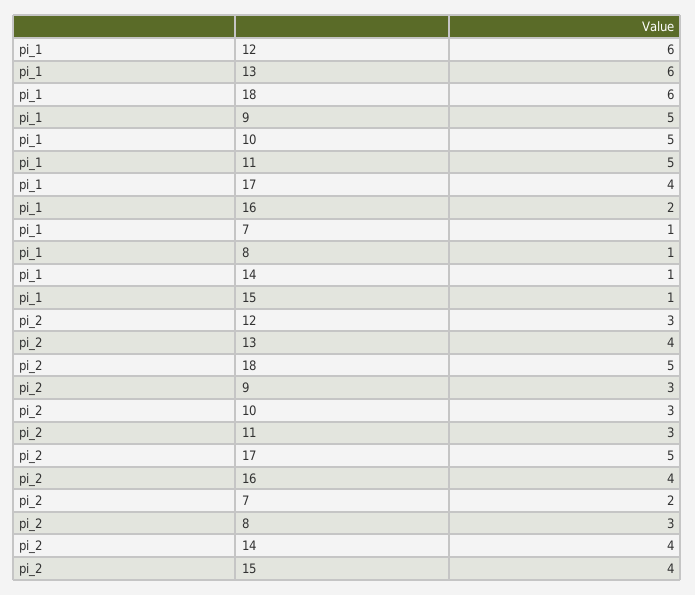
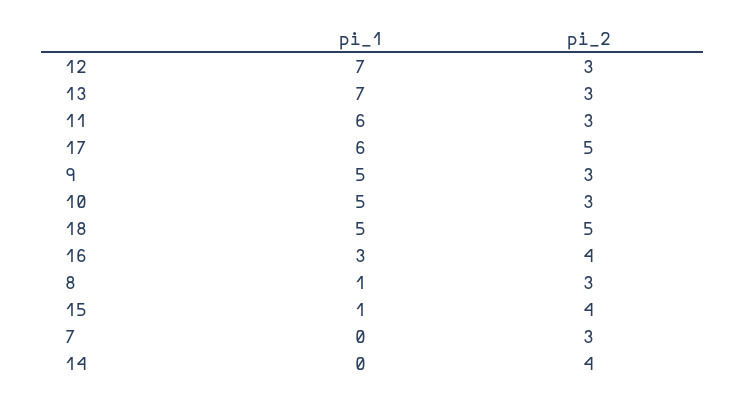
  {
    "pi_1": {
-     "12": 6,
+     "12": 7,
-     "13": 6,
+     "13": 7,
-     "18": 6,
+     "18": 5,
      "9": 5,
      "10": 5,
-     "11": 5,
+     "11": 6,
-     "17": 4,
+     "17": 6,
-     "16": 2,
+     "16": 3,
-     "7": 1,
+     "7": 0,
      "8": 1,
-     "14": 1,
+     "14": 0,
      "15": 1
    },
    "pi_2": {
      "12": 3,
-     "13": 4,
+     "13": 3,
      "18": 5,
      "9": 3,
      "10": 3,
      "11": 3,
      "17": 5,
      "16": 4,
-     "7": 2,
+     "7": 3,
      "8": 3,
      "14": 4,
      "15": 4
    }
  }

